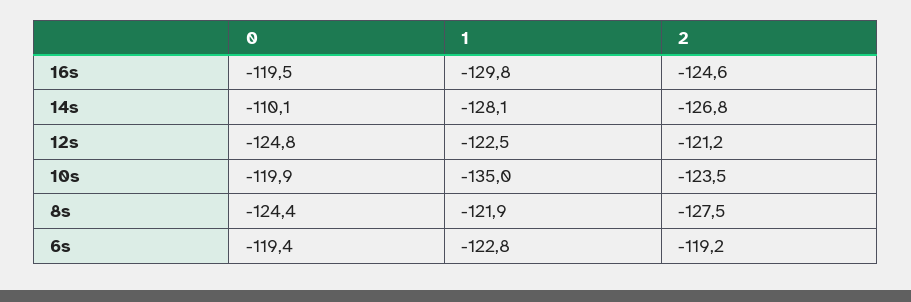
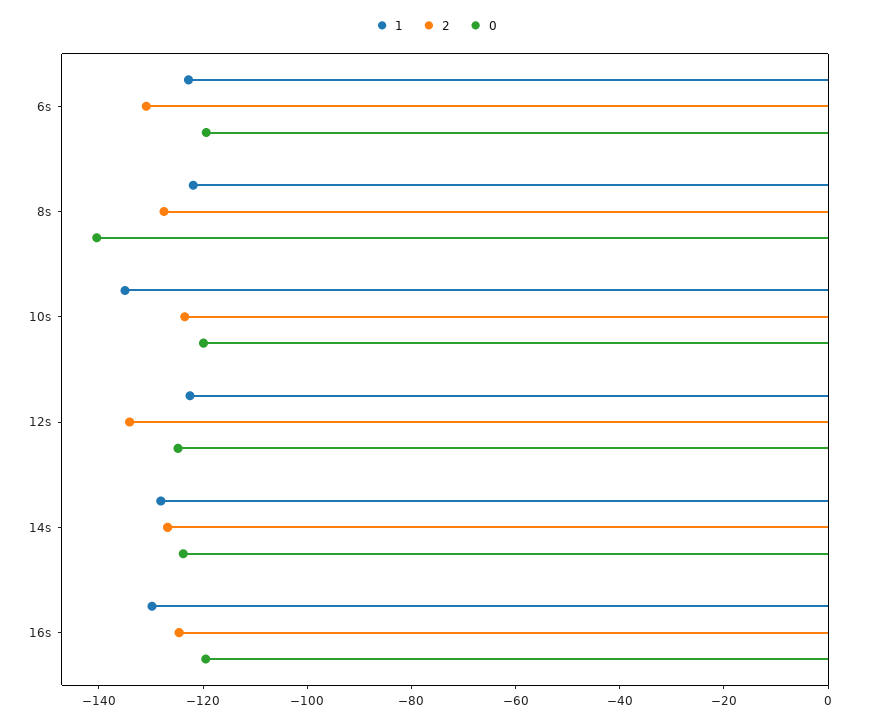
  {
    "0": {
      "16s": -119.5,
-     "14s": -110.1,
+     "14s": -125,
      "12s": -124.8,
      "10s": -119.9,
-     "8s": -124.4,
+     "8s": -140,
      "6s": -119.4
    },
    "1": {
      "16s": -129.8,
      "14s": -128.1,
      "12s": -122.5,
      "10s": -135,
      "8s": -121.9,
      "6s": -122.8
    },
    "2": {
      "16s": -124.6,
      "14s": -126.8,
-     "12s": -121.2,
+     "12s": -135,
      "10s": -123.5,
      "8s": -127.5,
-     "6s": -119.2
+     "6s": -130
    }
  }

